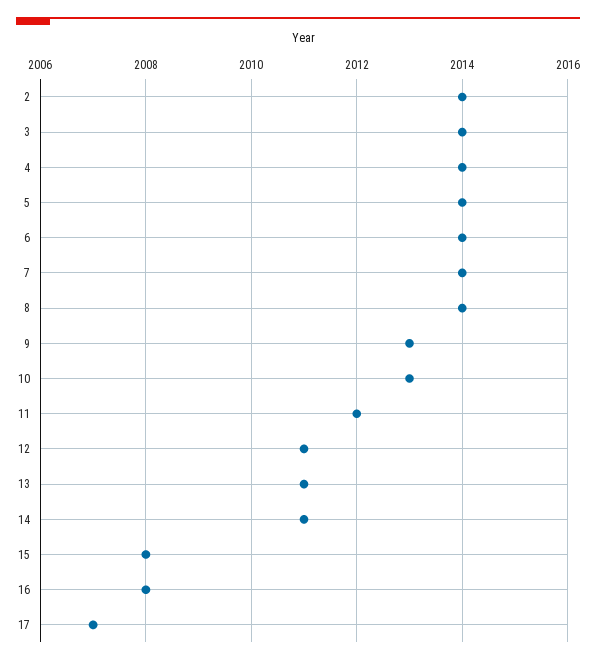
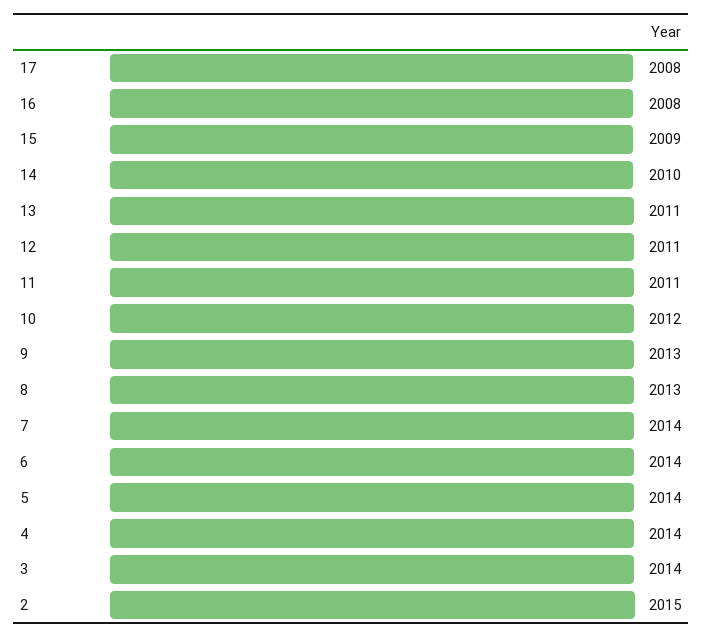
  {
-   "2": 2014,
+   "2": 2015,
    "3": 2014,
    "4": 2014,
    "5": 2014,
    "6": 2014,
    "7": 2014,
-   "8": 2014,
+   "8": 2013,
    "9": 2013,
-   "10": 2013,
+   "10": 2012,
-   "11": 2012,
+   "11": 2011,
    "12": 2011,
    "13": 2011,
-   "14": 2011,
+   "14": 2010,
-   "15": 2008,
+   "15": 2009,
    "16": 2008,
-   "17": 2007
+   "17": 2008
  }

